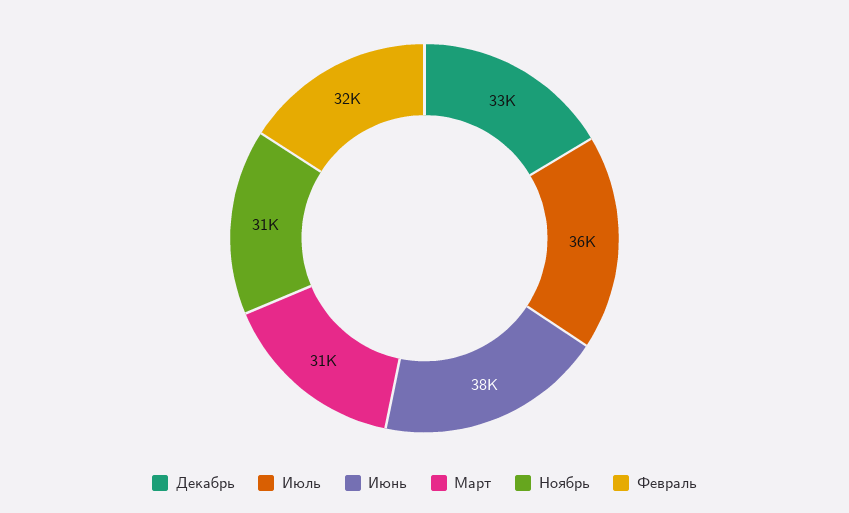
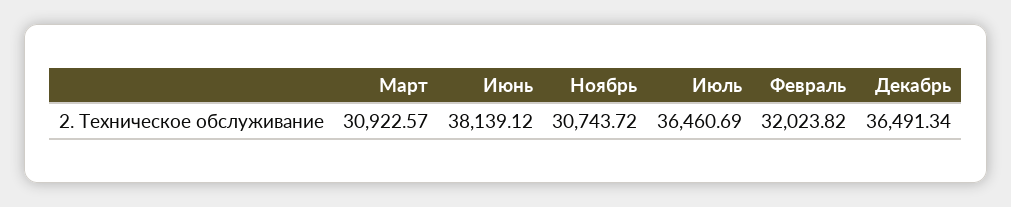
  {
-   "Декабрь": 33000,
+   "Декабрь": 36491.34,
    "Июль": 36460.69,
    "Июнь": 38139.12,
    "Март": 30922.57,
    "Ноябрь": 30743.72,
    "Февраль": 32023.82
  }

